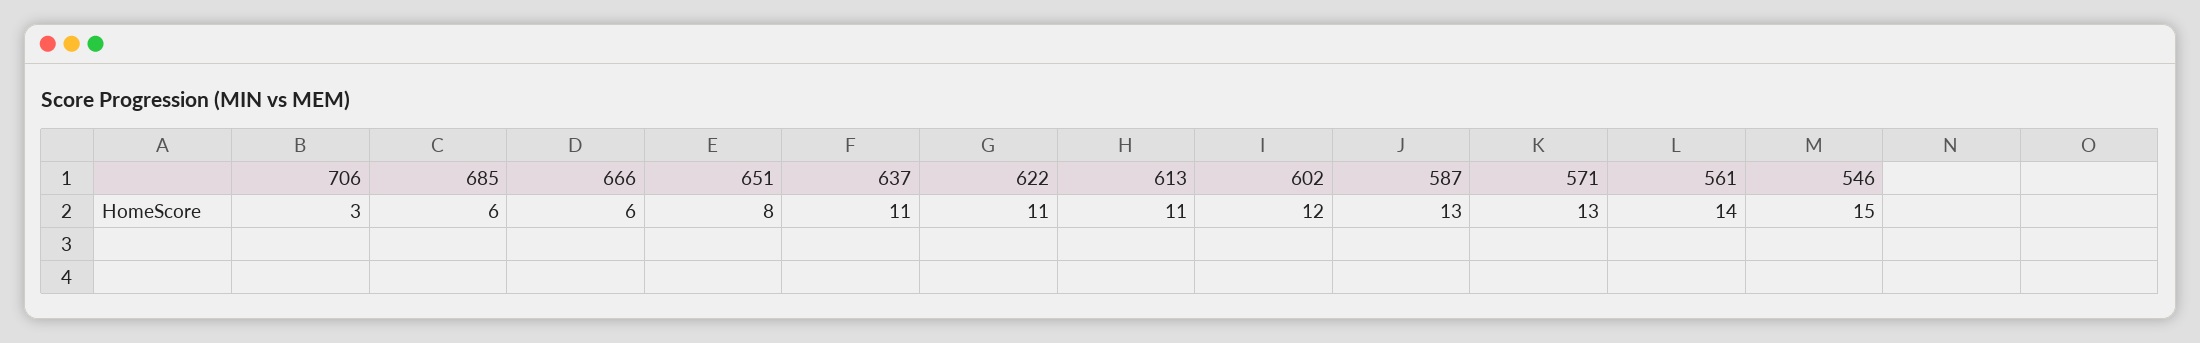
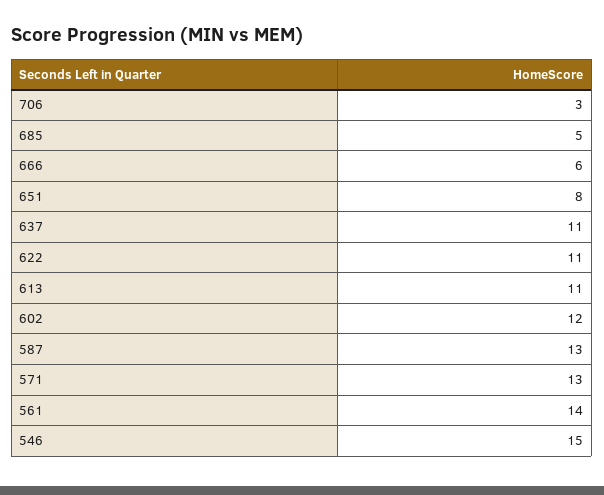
  {
    "706": 3,
-   "685": 6,
+   "685": 5,
    "666": 6,
    "651": 8,
    "637": 11,
    "622": 11,
    "613": 11,
    "602": 12,
    "587": 13,
    "571": 13,
    "561": 14,
    "546": 15
  }

